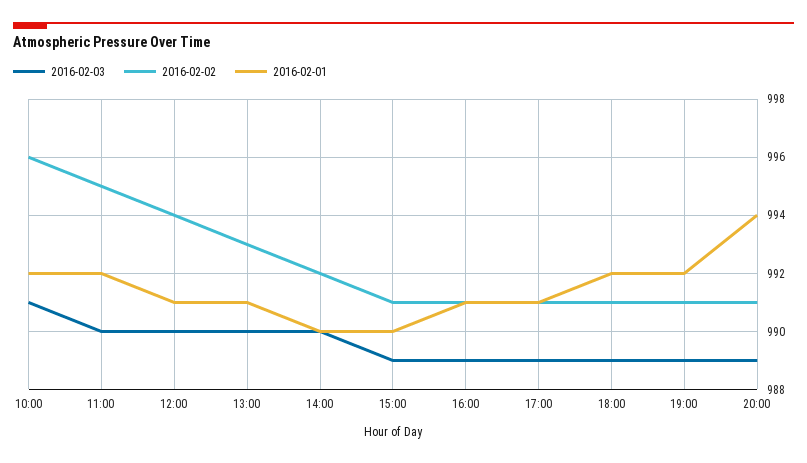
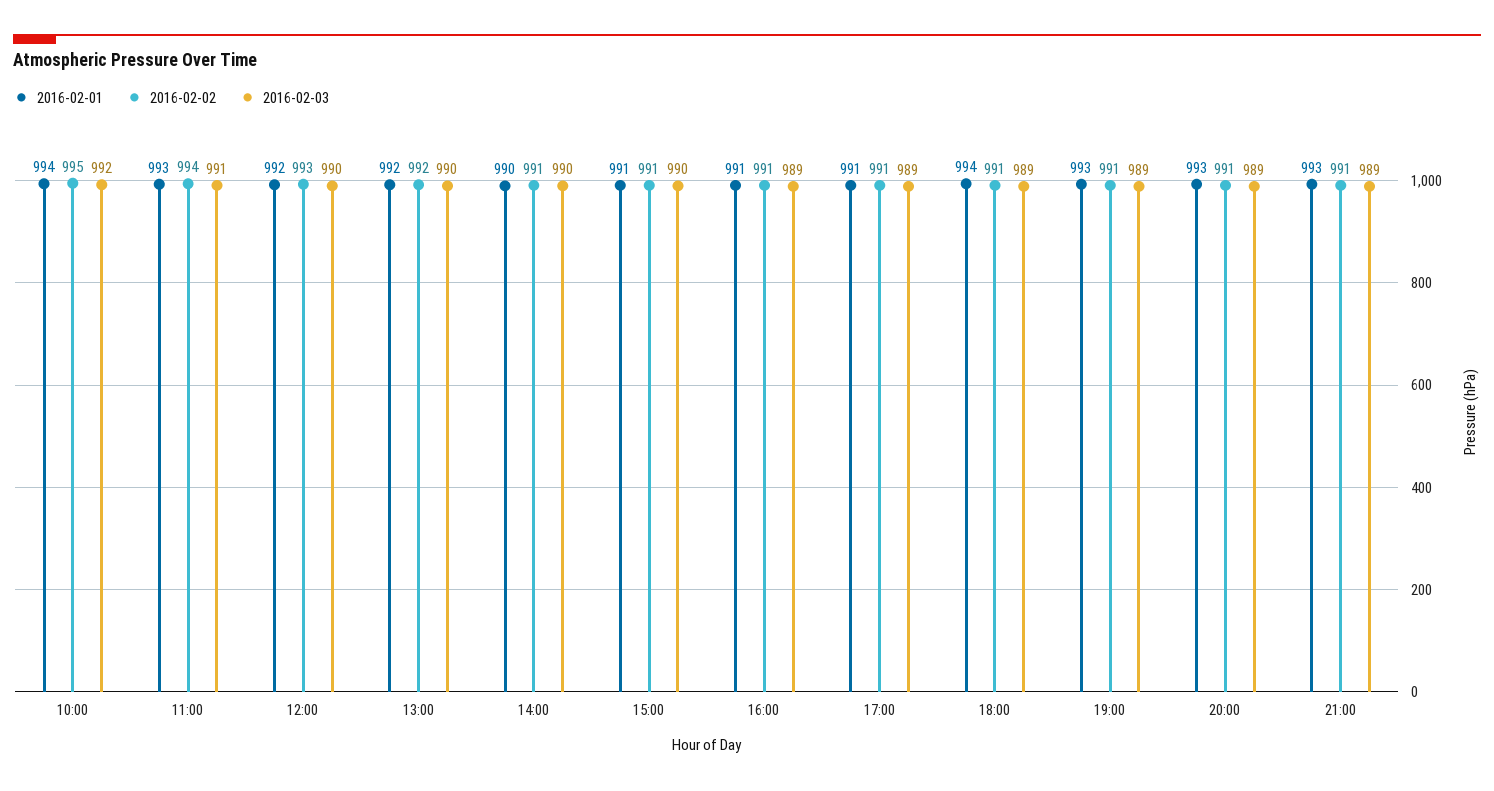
  {
    "2016-02-03": {
-     "10:00": 991,
+     "10:00": 992,
-     "11:00": 990,
+     "11:00": 991,
      "12:00": 990,
      "13:00": 990,
      "14:00": 990,
-     "15:00": 989,
+     "15:00": 990,
      "16:00": 989,
      "17:00": 989,
      "18:00": 989,
      "19:00": 989,
-     "20:00": 989
+     "20:00": 989,
+     "21:00": 989
    },
    "2016-02-02": {
-     "10:00": 996,
+     "10:00": 995,
-     "11:00": 995,
+     "11:00": 994,
-     "12:00": 994,
+     "12:00": 993,
-     "13:00": 993,
+     "13:00": 992,
-     "14:00": 992,
+     "14:00": 991,
      "15:00": 991,
      "16:00": 991,
      "17:00": 991,
      "18:00": 991,
      "19:00": 991,
-     "20:00": 991
+     "20:00": 991,
+     "21:00": 991
    },
    "2016-02-01": {
-     "10:00": 992,
+     "10:00": 994,
-     "11:00": 992,
+     "11:00": 993,
-     "12:00": 991,
+     "12:00": 992,
-     "13:00": 991,
+     "13:00": 992,
      "14:00": 990,
-     "15:00": 990,
+     "15:00": 991,
      "16:00": 991,
      "17:00": 991,
-     "18:00": 992,
+     "18:00": 994,
-     "19:00": 992,
+     "19:00": 993,
-     "20:00": 994
+     "20:00": 993,
+     "21:00": 993
    }
  }

